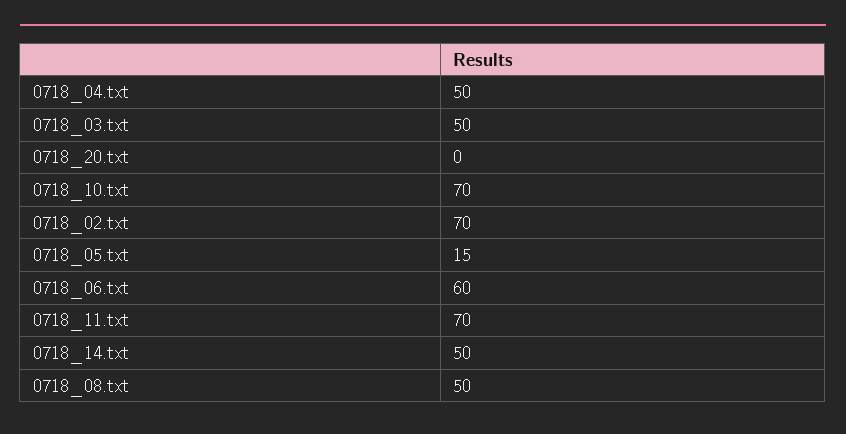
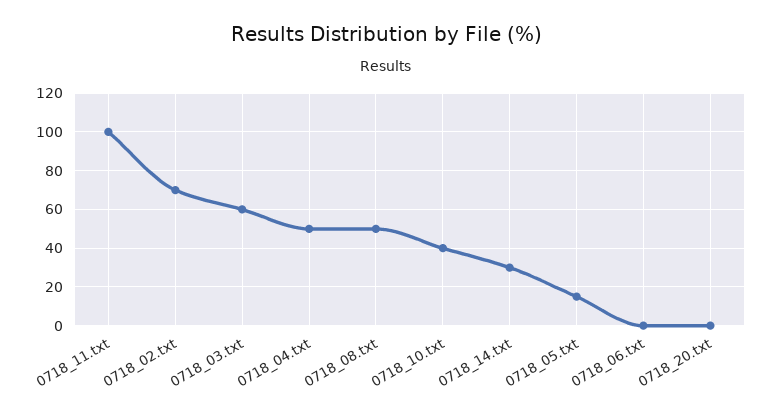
  {
    "0718_04.txt": 50,
-   "0718_03.txt": 50,
+   "0718_03.txt": 60,
    "0718_20.txt": 0,
-   "0718_10.txt": 70,
+   "0718_10.txt": 40,
    "0718_02.txt": 70,
    "0718_05.txt": 15,
-   "0718_06.txt": 60,
+   "0718_06.txt": 0,
-   "0718_11.txt": 70,
+   "0718_11.txt": 100,
-   "0718_14.txt": 50,
+   "0718_14.txt": 30,
    "0718_08.txt": 50
  }

